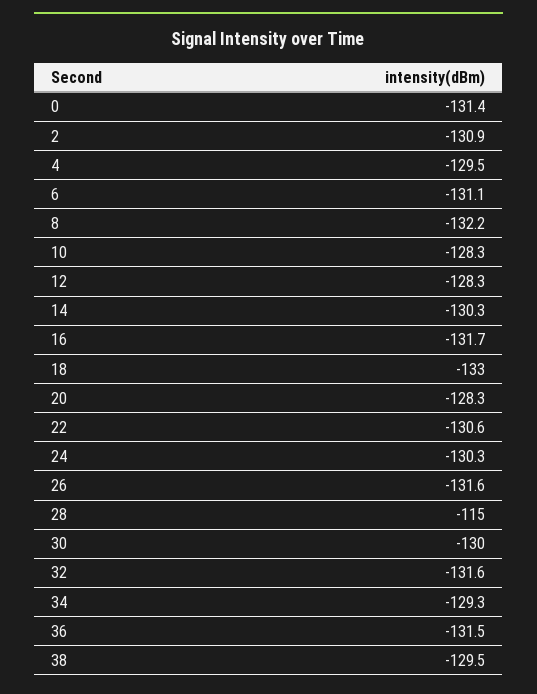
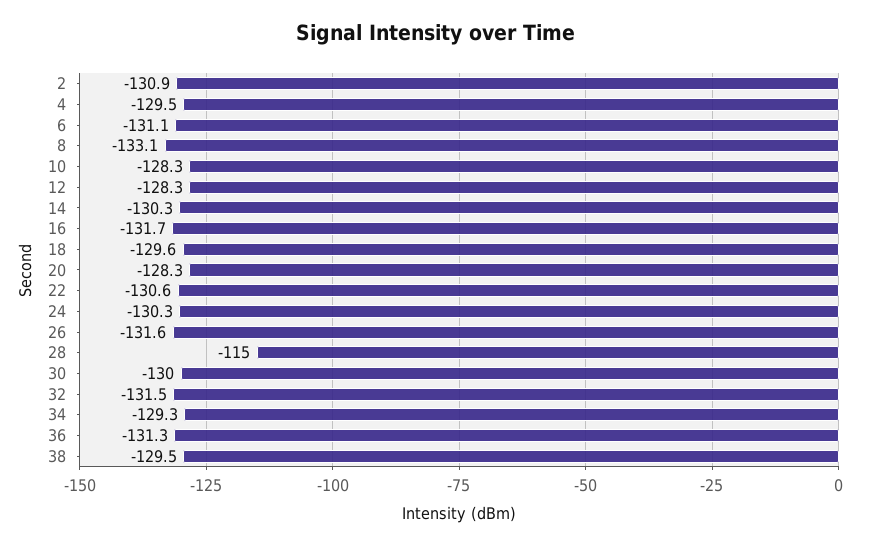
  {
-   "0": -131.4,
    "2": -130.9,
    "4": -129.5,
    "6": -131.1,
-   "8": -132.2,
+   "8": -133.1,
    "10": -128.3,
    "12": -128.3,
    "14": -130.3,
    "16": -131.7,
-   "18": -133,
+   "18": -129.6,
    "20": -128.3,
    "22": -130.6,
    "24": -130.3,
    "26": -131.6,
    "28": -115,
    "30": -130,
-   "32": -131.6,
+   "32": -131.5,
    "34": -129.3,
-   "36": -131.5,
+   "36": -131.3,
    "38": -129.5
  }

